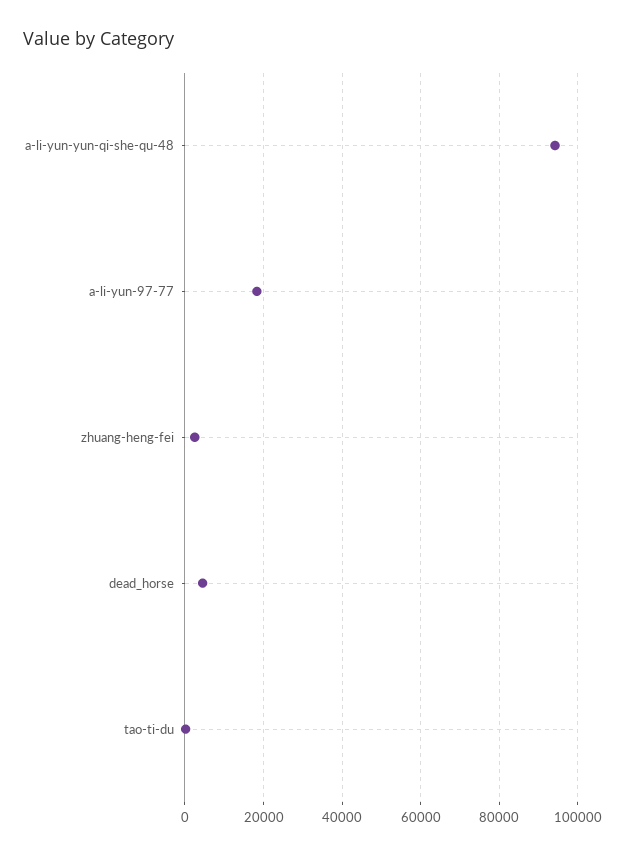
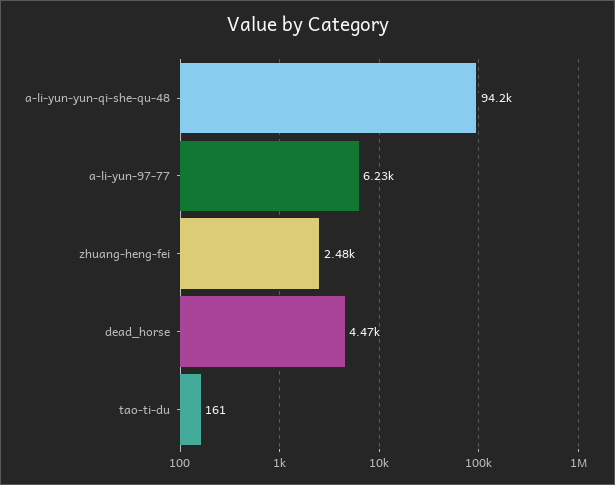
  {
    "a-li-yun-yun-qi-she-qu-48": 94200,
-   "a-li-yun-97-77": 18000,
+   "a-li-yun-97-77": 6230,
    "zhuang-heng-fei": 2480,
    "dead_horse": 4470,
    "tao-ti-du": 161
  }

